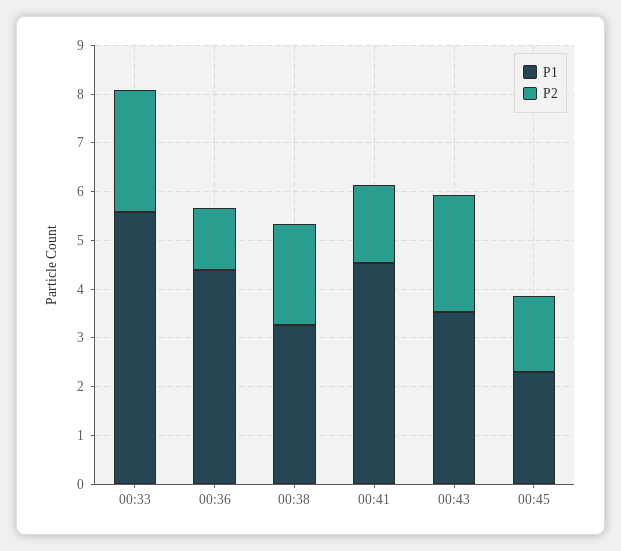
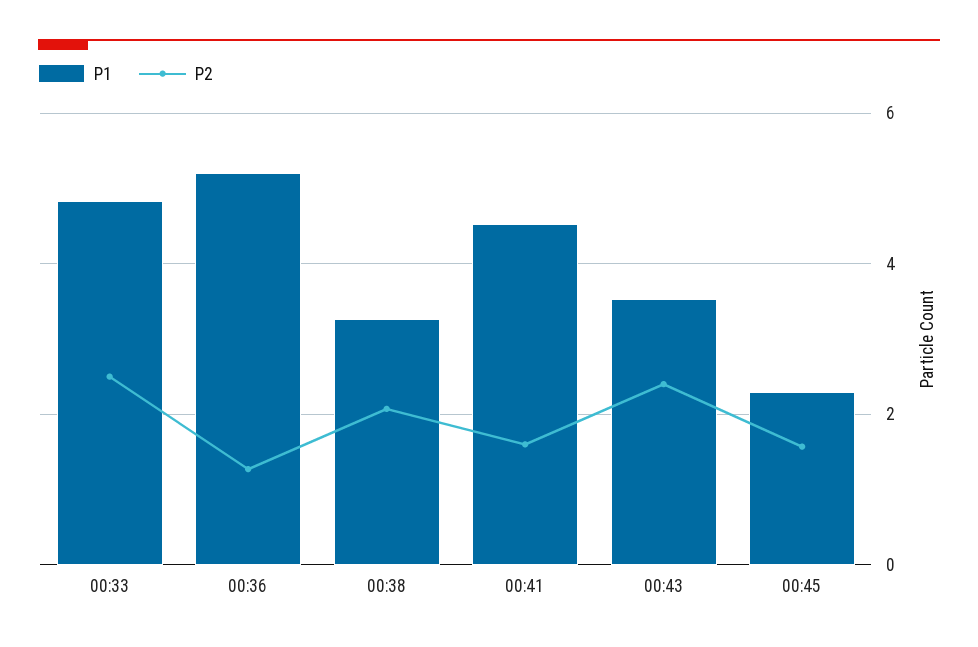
  {
    "P1": {
-     "00:33": 5.6,
+     "00:33": 4.8,
-     "00:36": 4.4,
+     "00:36": 5.2,
      "00:38": 3.2,
      "00:41": 4.6,
      "00:43": 3.6,
      "00:45": 2.4
    },
    "P2": {
      "00:33": 2.6,
      "00:36": 1.2,
      "00:38": 2,
      "00:41": 1.6,
      "00:43": 2.4,
      "00:45": 1.6
    }
  }

